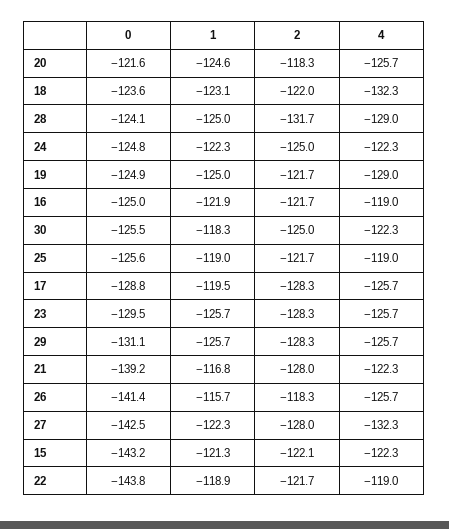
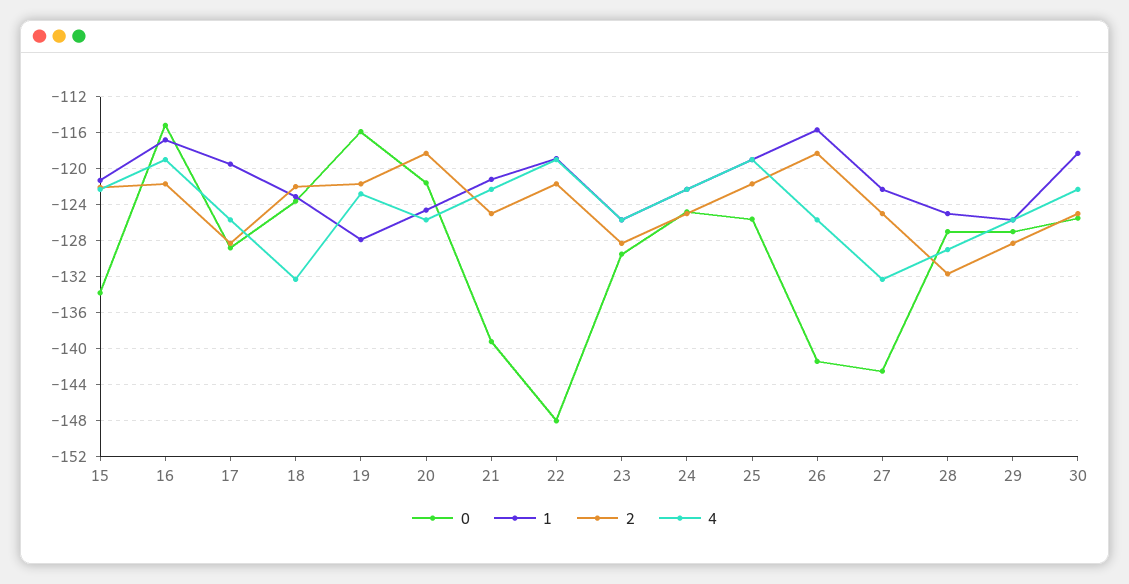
  {
    "0": {
      "20": -121.6,
      "18": -123.6,
-     "28": -124.1,
+     "28": -127,
      "24": -124.8,
-     "19": -124.9,
+     "19": -116,
-     "16": -125,
+     "16": -115,
      "30": -125.5,
      "25": -125.6,
      "17": -128.8,
      "23": -129.5,
-     "29": -131.1,
+     "29": -127,
      "21": -139.2,
      "26": -141.4,
      "27": -142.5,
-     "15": -143.2,
+     "15": -134,
-     "22": -143.8
+     "22": -148
    },
    "1": {
      "20": -124.6,
      "18": -123.1,
      "28": -125,
      "24": -122.3,
-     "19": -125,
+     "19": -128,
-     "16": -121.9,
+     "16": -117,
      "30": -118.3,
      "25": -119,
      "17": -119.5,
      "23": -125.7,
      "29": -125.7,
-     "21": -116.8,
+     "21": -121,
      "26": -115.7,
      "27": -122.3,
      "15": -121.3,
      "22": -118.9
    },
    "2": {
      "20": -118.3,
      "18": -122,
      "28": -131.7,
      "24": -125,
      "19": -121.7,
      "16": -121.7,
      "30": -125,
      "25": -121.7,
      "17": -128.3,
      "23": -128.3,
      "29": -128.3,
-     "21": -128,
+     "21": -125,
      "26": -118.3,
-     "27": -128,
+     "27": -125,
      "15": -122.1,
      "22": -121.7
    },
    "4": {
      "20": -125.7,
      "18": -132.3,
      "28": -129,
      "24": -122.3,
-     "19": -129,
+     "19": -123,
      "16": -119,
      "30": -122.3,
      "25": -119,
      "17": -125.7,
      "23": -125.7,
      "29": -125.7,
      "21": -122.3,
      "26": -125.7,
      "27": -132.3,
      "15": -122.3,
      "22": -119
    }
  }

